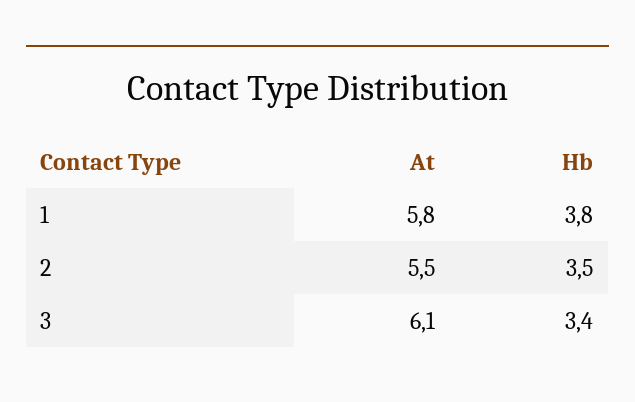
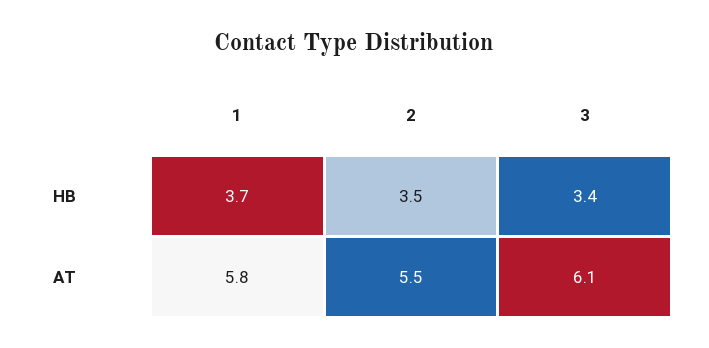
  {
    "At": {
      "1": 5.8,
      "2": 5.5,
      "3": 6.1
    },
    "Hb": {
-     "1": 3.8,
+     "1": 3.7,
      "2": 3.5,
      "3": 3.4
    }
  }

